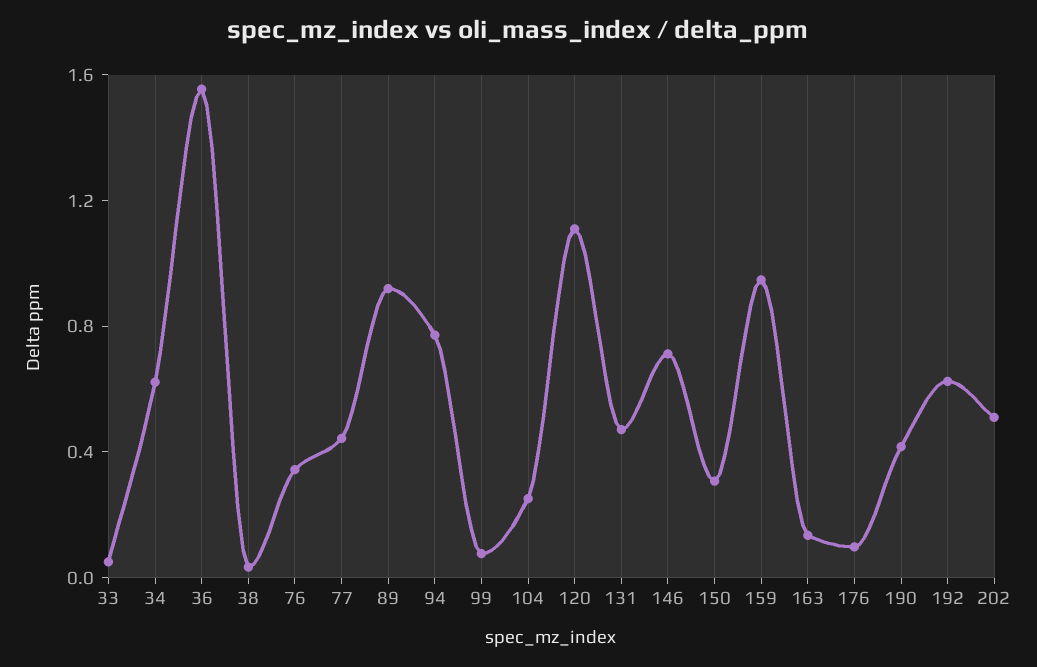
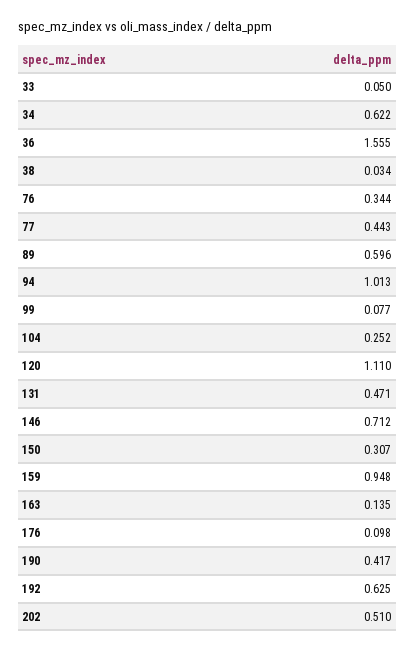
  {
    "33": 0.05,
    "34": 0.622,
    "36": 1.555,
    "38": 0.034,
    "76": 0.344,
    "77": 0.443,
-   "89": 0.9,
+   "89": 0.596,
-   "94": 0.8,
+   "94": 1.013,
    "99": 0.077,
    "104": 0.252,
    "120": 1.11,
    "131": 0.471,
    "146": 0.712,
    "150": 0.307,
    "159": 0.948,
    "163": 0.135,
    "176": 0.098,
    "190": 0.417,
    "192": 0.625,
    "202": 0.51
  }

